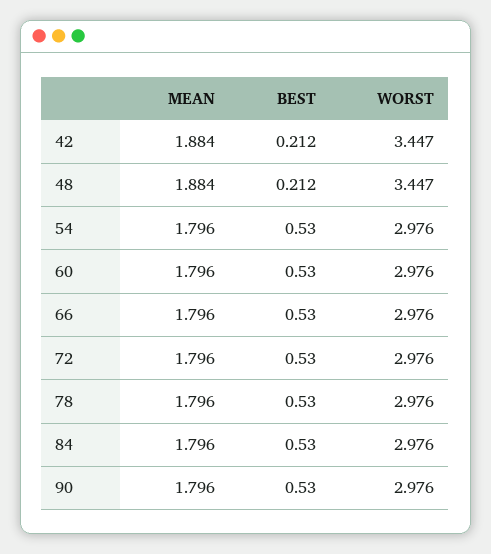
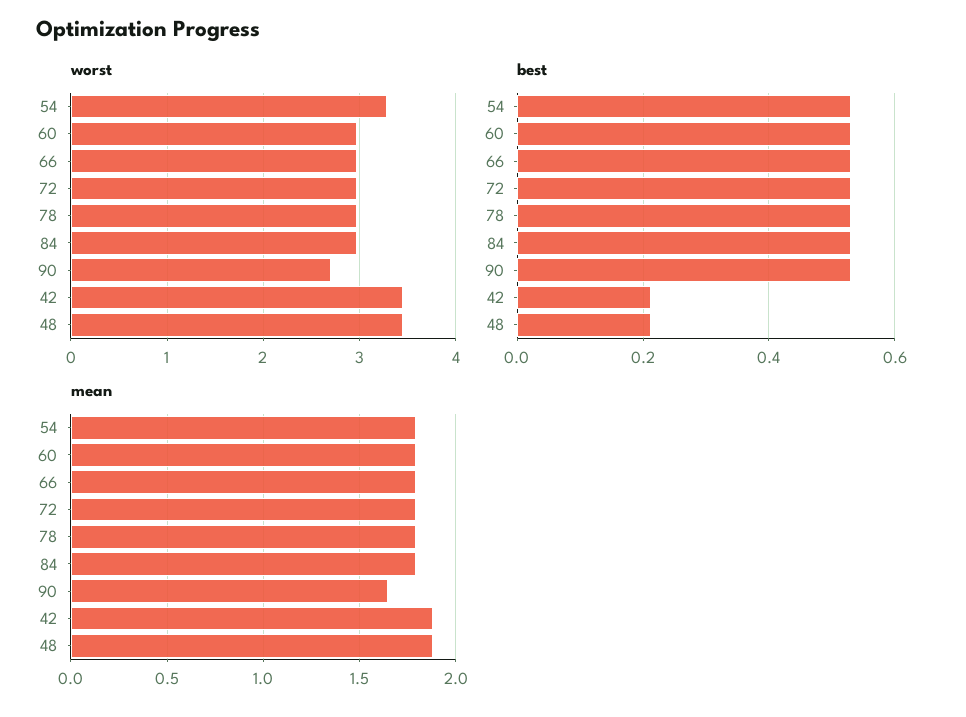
  {
    "MEAN": {
      "42": 1.884,
      "48": 1.884,
      "54": 1.796,
      "60": 1.796,
      "66": 1.796,
      "72": 1.796,
      "78": 1.796,
      "84": 1.796,
-     "90": 1.796
+     "90": 1.65
    },
    "BEST": {
      "42": 0.212,
      "48": 0.212,
      "54": 0.53,
      "60": 0.53,
      "66": 0.53,
      "72": 0.53,
      "78": 0.53,
      "84": 0.53,
      "90": 0.53
    },
    "WORST": {
      "42": 3.447,
      "48": 3.447,
-     "54": 2.976,
+     "54": 3.3,
      "60": 2.976,
      "66": 2.976,
      "72": 2.976,
      "78": 2.976,
      "84": 2.976,
-     "90": 2.976
+     "90": 2.7
    }
  }

